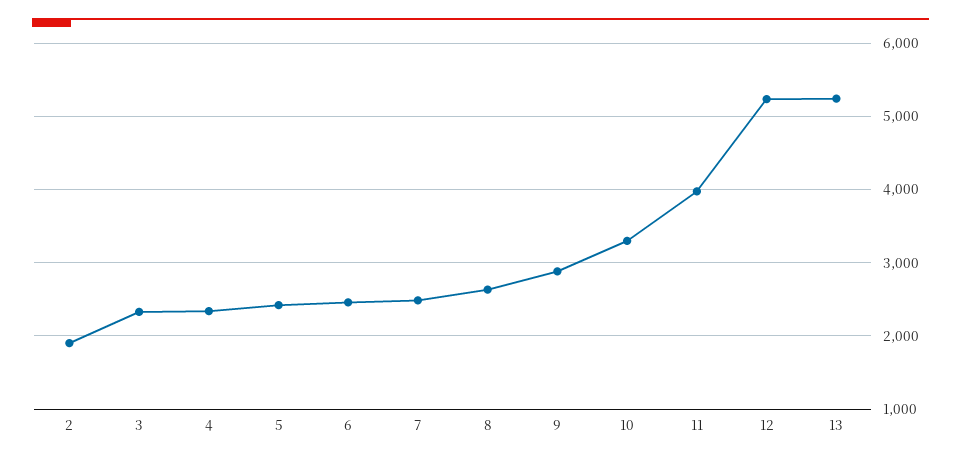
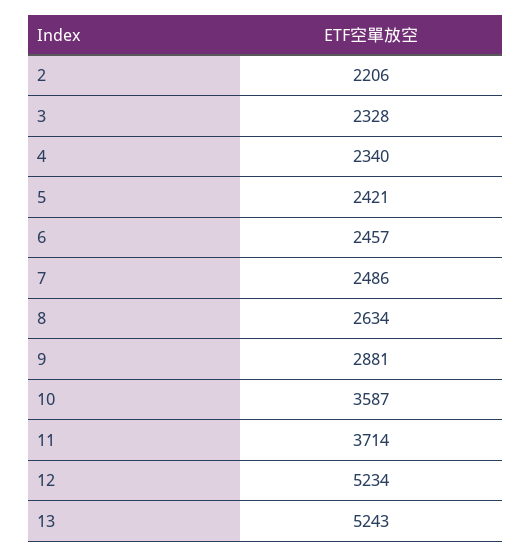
  {
-   "2": 1900,
+   "2": 2206,
    "3": 2328,
    "4": 2340,
    "5": 2421,
    "6": 2457,
    "7": 2486,
    "8": 2634,
    "9": 2881,
-   "10": 3300,
+   "10": 3587,
-   "11": 4000,
+   "11": 3714,
    "12": 5234,
    "13": 5243
  }

